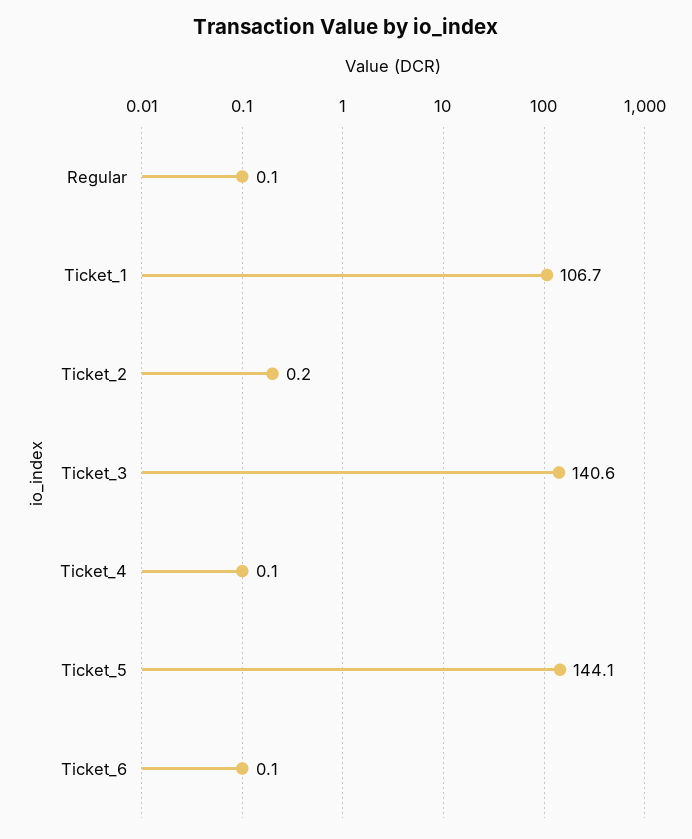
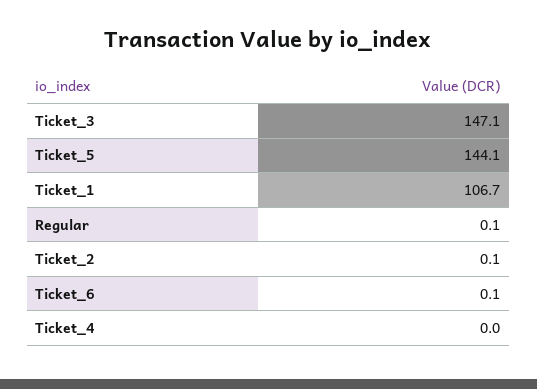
  {
    "Regular": 0.1,
    "Ticket_1": 106.7,
-   "Ticket_2": 0.2,
+   "Ticket_2": 0.1,
-   "Ticket_3": 140.6,
+   "Ticket_3": 147.1,
-   "Ticket_4": 0.1,
+   "Ticket_4": 0,
    "Ticket_5": 144.1,
    "Ticket_6": 0.1
  }

